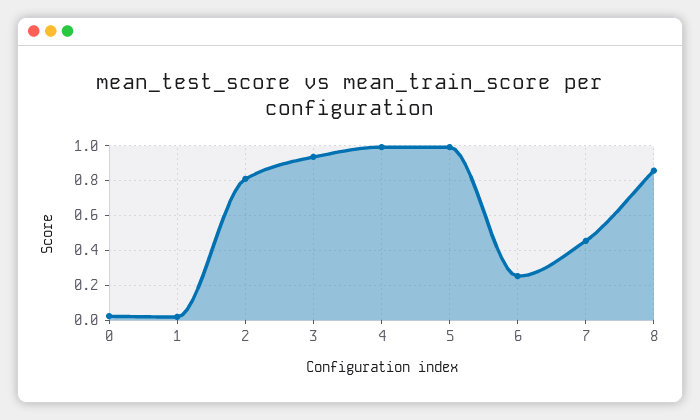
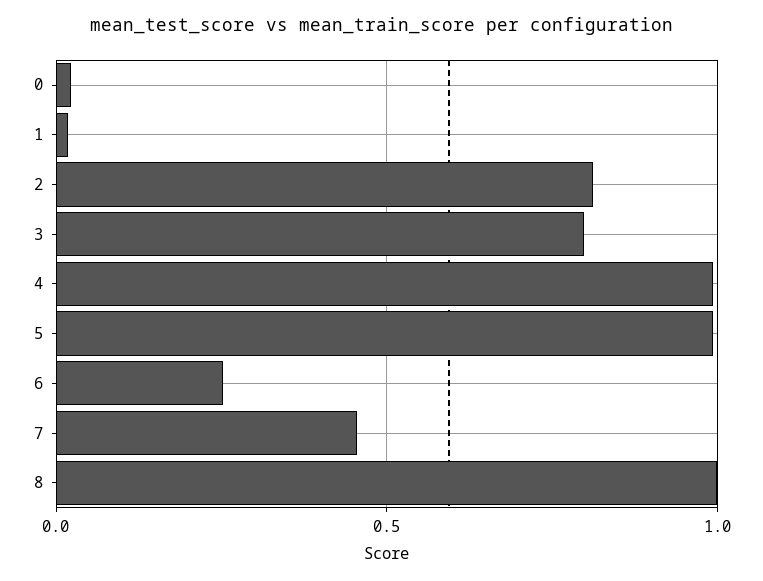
  {
    "0": 0,
    "1": 0,
    "2": 0.8,
-   "3": 0.95,
+   "3": 0.8,
    "4": 1,
    "5": 1,
    "6": 0.25,
    "7": 0.45,
-   "8": 0.85
+   "8": 1
  }

